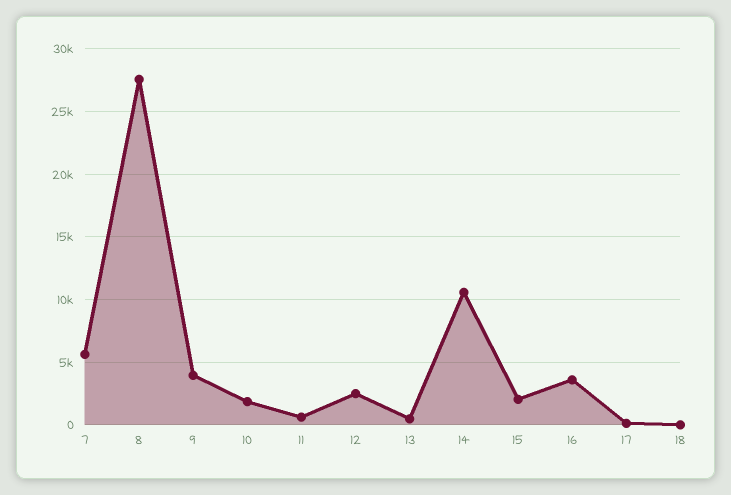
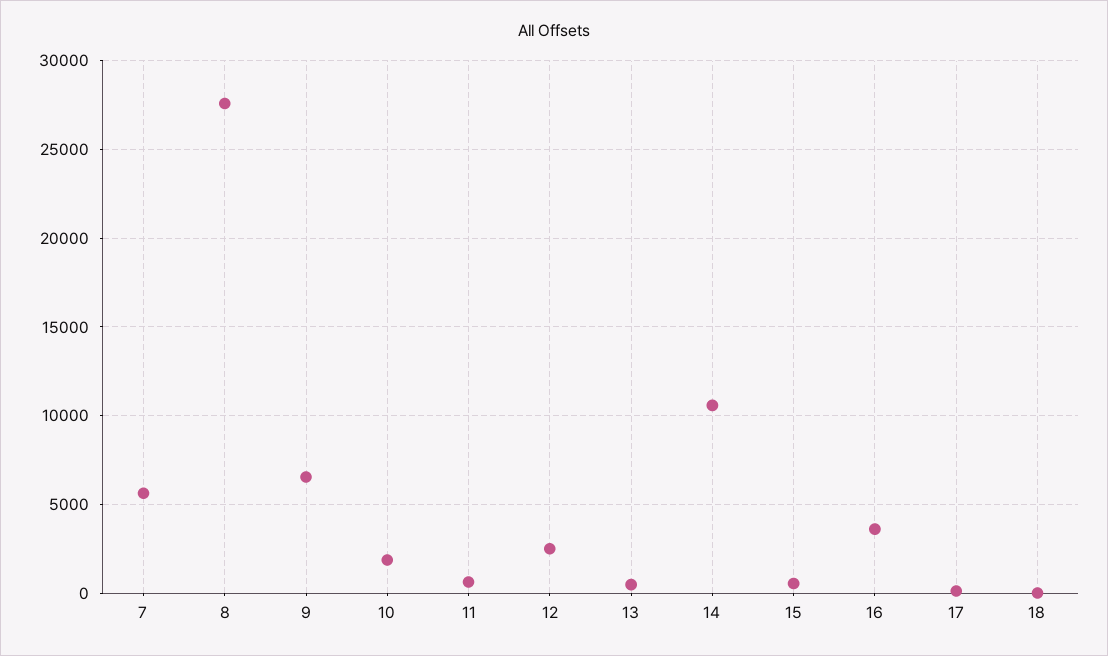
  {
    "7": 5500,
    "8": 27500,
-   "9": 4000,
+   "9": 6500,
    "10": 2000,
    "11": 500,
    "12": 2500,
    "13": 500,
    "14": 10500,
-   "15": 2000,
+   "15": 500,
    "16": 3500,
    "17": 0,
    "18": 0
  }

